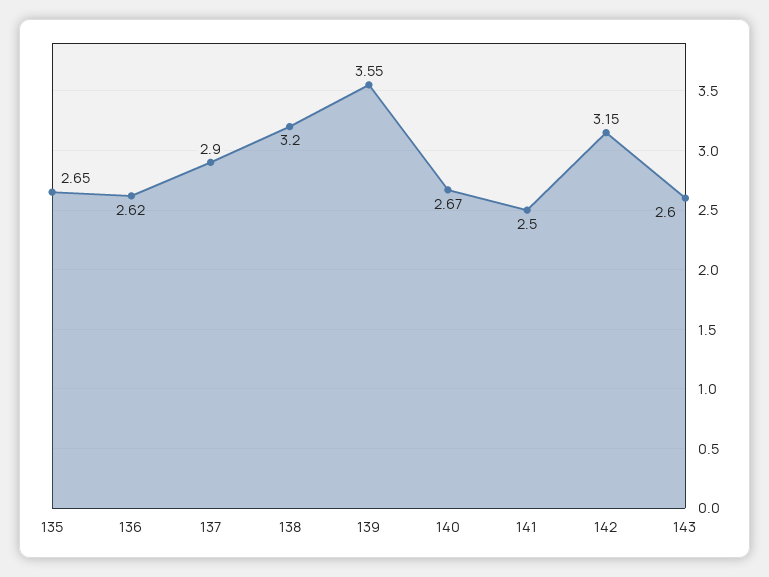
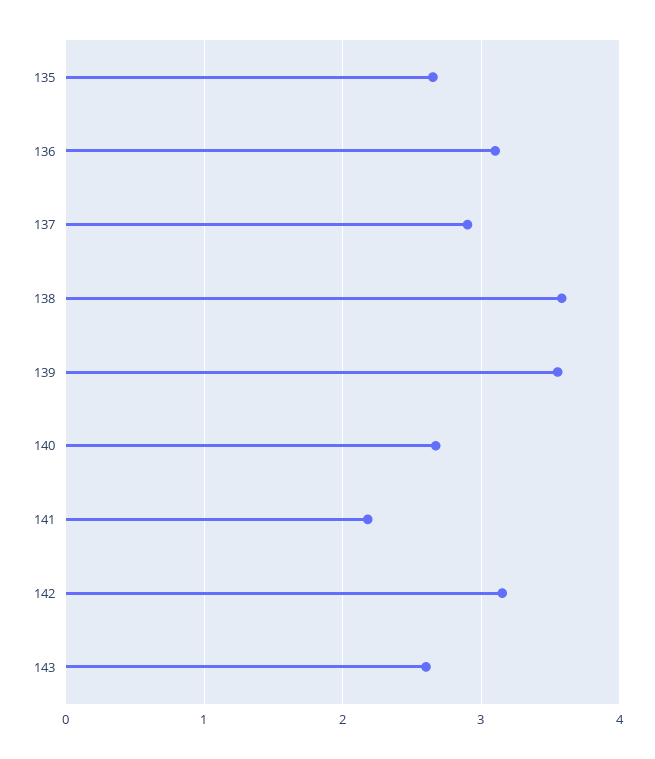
  {
    "135": 2.65,
-   "136": 2.62,
+   "136": 3.1,
    "137": 2.9,
-   "138": 3.2,
+   "138": 3.6,
    "139": 3.55,
    "140": 2.67,
-   "141": 2.5,
+   "141": 2.2,
    "142": 3.15,
    "143": 2.6
  }

